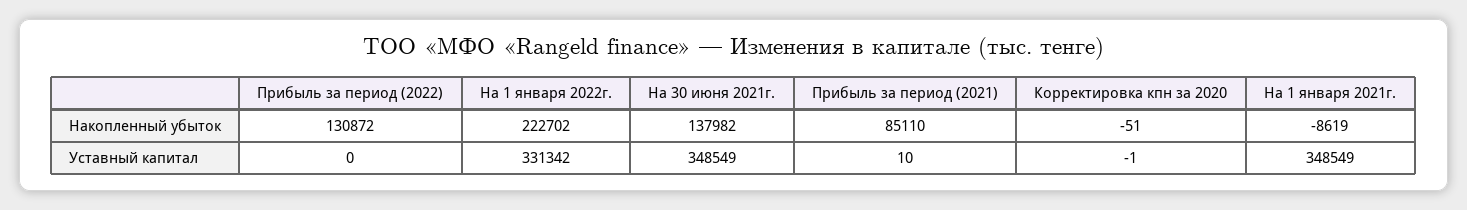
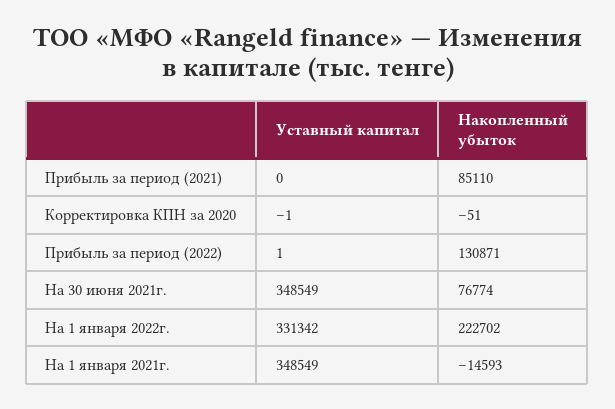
  {
    "Прибыль за период (2022)": {
-     "Накопленный убыток": 130872,
+     "Накопленный убыток": 130871,
-     "Уставный капитал": 0
+     "Уставный капитал": 1
    },
    "На 1 января 2022г.": {
      "Накопленный убыток": 222702,
      "Уставный капитал": 331342
    },
    "На 30 июня 2021г.": {
-     "Накопленный убыток": 137982,
+     "Накопленный убыток": 76774,
      "Уставный капитал": 348549
    },
    "Прибыль за период (2021)": {
      "Накопленный убыток": 85110,
-     "Уставный капитал": 10
+     "Уставный капитал": 0
    },
    "Корректировка кпн за 2020": {
      "Накопленный убыток": -51,
      "Уставный капитал": -1
    },
    "На 1 января 2021г.": {
-     "Накопленный убыток": -8619,
+     "Накопленный убыток": -14593,
      "Уставный капитал": 348549
    }
  }

